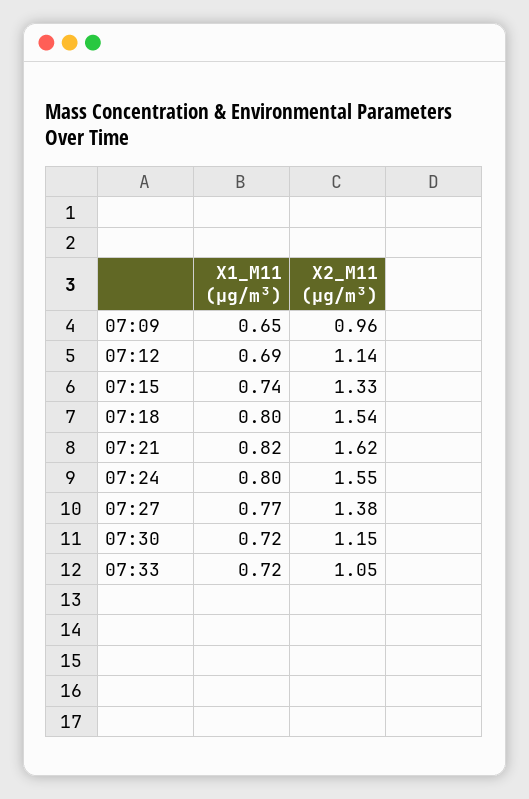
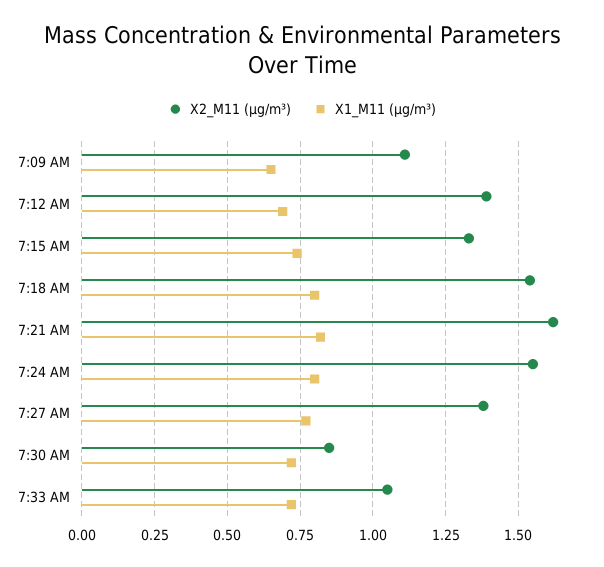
  {
    "X1_M11 (μg/m³)": {
      "07:09": 0.65,
      "07:12": 0.69,
      "07:15": 0.74,
      "07:18": 0.8,
      "07:21": 0.82,
      "07:24": 0.8,
      "07:27": 0.77,
      "07:30": 0.72,
      "07:33": 0.72
    },
    "X2_M11 (μg/m³)": {
-     "07:09": 0.96,
+     "07:09": 1.1,
-     "07:12": 1.14,
+     "07:12": 1.4,
      "07:15": 1.33,
      "07:18": 1.54,
      "07:21": 1.62,
      "07:24": 1.55,
      "07:27": 1.38,
-     "07:30": 1.15,
+     "07:30": 0.85,
      "07:33": 1.05
    }
  }

